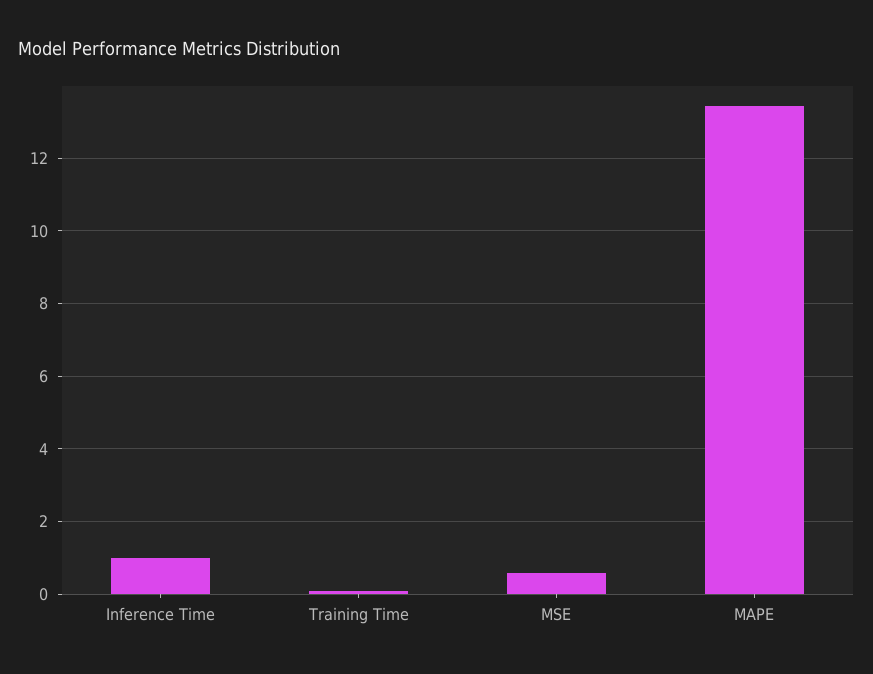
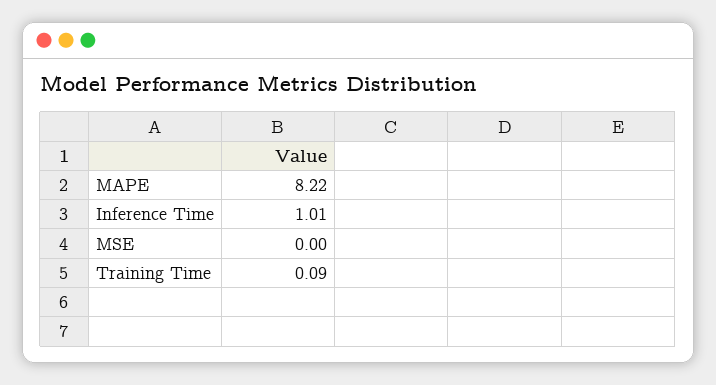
  {
    "Inference Time": 1.01,
    "Training Time": 0.09,
-   "MSE": 0.6,
+   "MSE": 0,
-   "MAPE": 13.4
+   "MAPE": 8.22
  }

